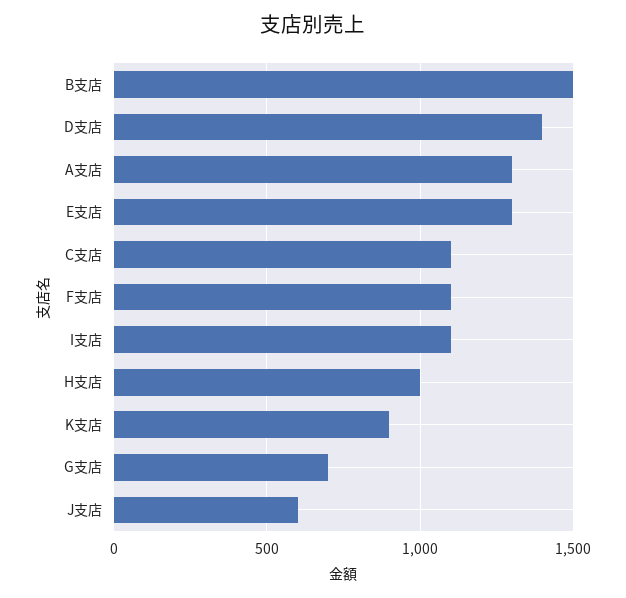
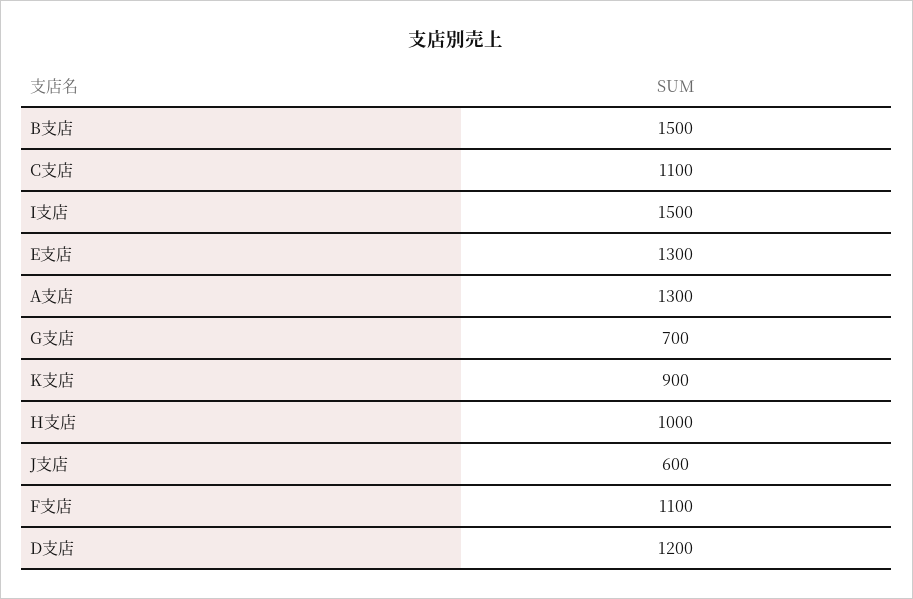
  {
    "B支店": 1500,
-   "D支店": 1400,
+   "D支店": 1200,
    "A支店": 1300,
    "E支店": 1300,
    "C支店": 1100,
    "F支店": 1100,
-   "I支店": 1100,
+   "I支店": 1500,
    "H支店": 1000,
    "K支店": 900,
    "G支店": 700,
    "J支店": 600
  }

